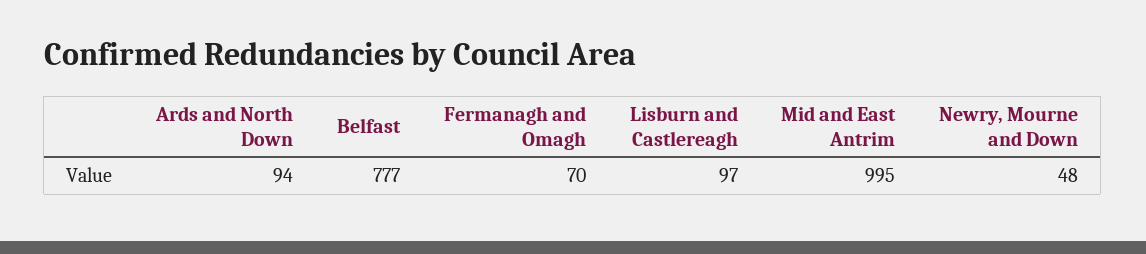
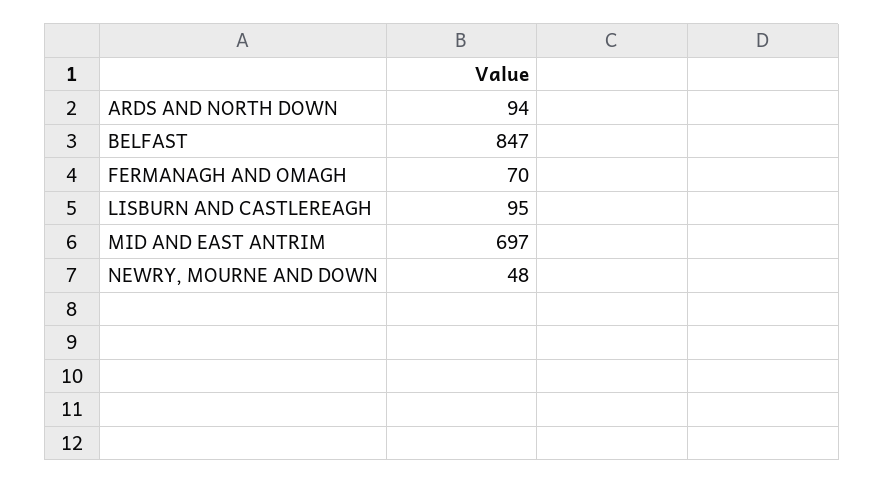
  {
    "Ards and North Down": 94,
-   "Belfast": 777,
+   "Belfast": 847,
    "Fermanagh and Omagh": 70,
-   "Lisburn and Castlereagh": 97,
+   "Lisburn and Castlereagh": 95,
-   "Mid and East Antrim": 995,
+   "Mid and East Antrim": 697,
    "Newry, Mourne and Down": 48
  }

